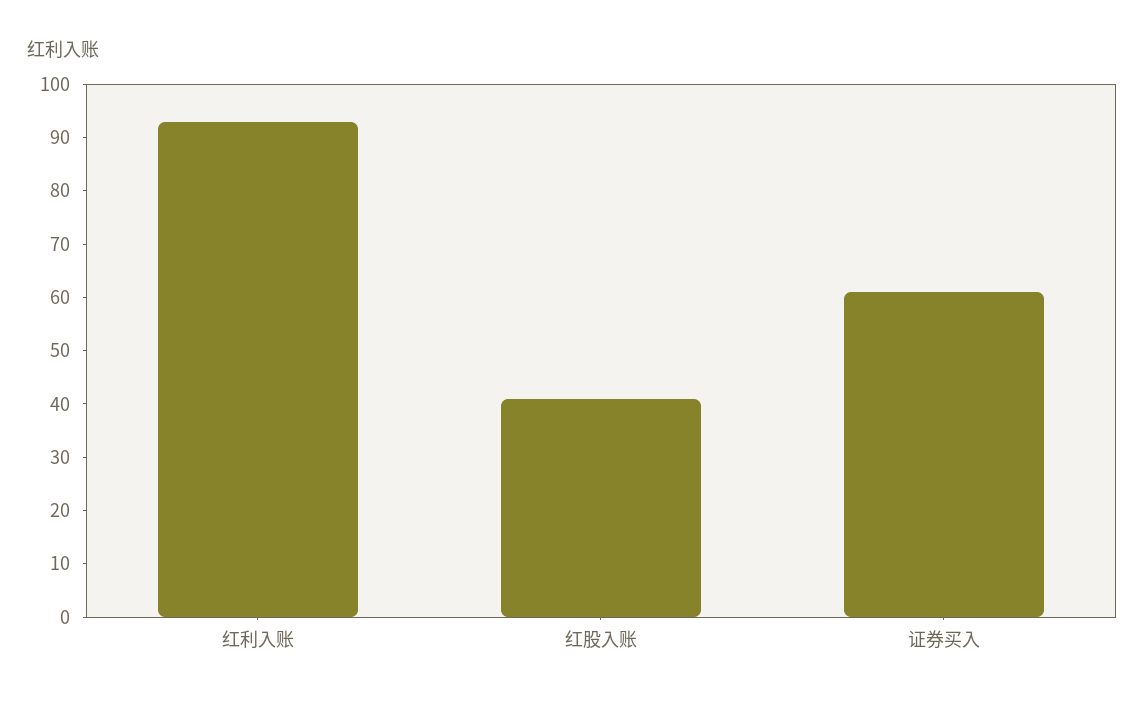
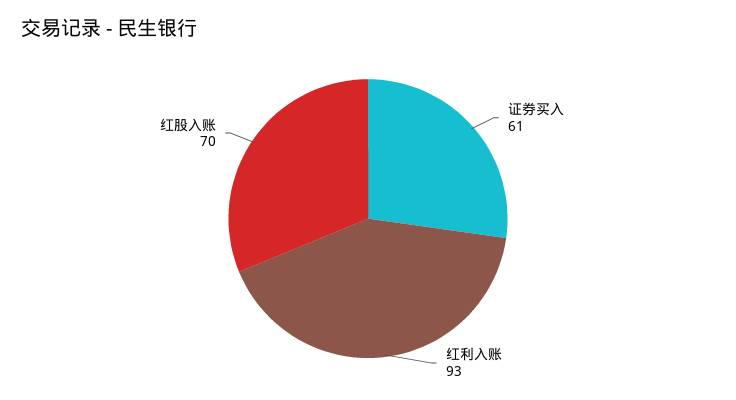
  {
    "红利入账": 93,
-   "红股入账": 40,
+   "红股入账": 70,
    "证券买入": 61
  }

